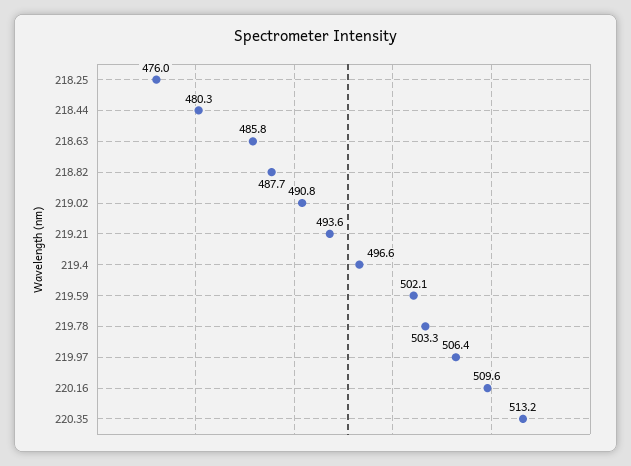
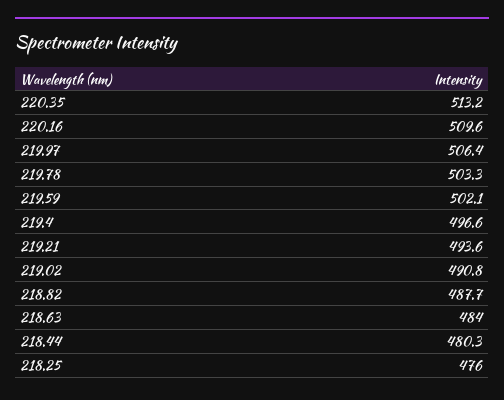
  {
    "218.25": 476,
    "218.44": 480.3,
-   "218.63": 485.8,
+   "218.63": 484,
    "218.82": 487.7,
    "219.02": 490.8,
    "219.21": 493.6,
    "219.4": 496.6,
    "219.59": 502.1,
    "219.78": 503.3,
    "219.97": 506.4,
    "220.16": 509.6,
    "220.35": 513.2
  }

